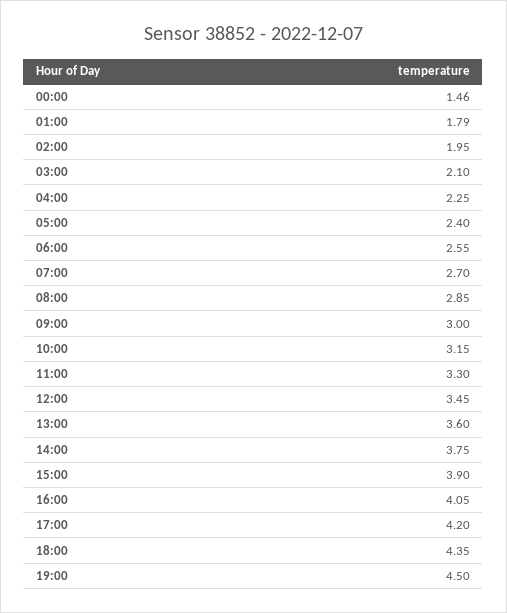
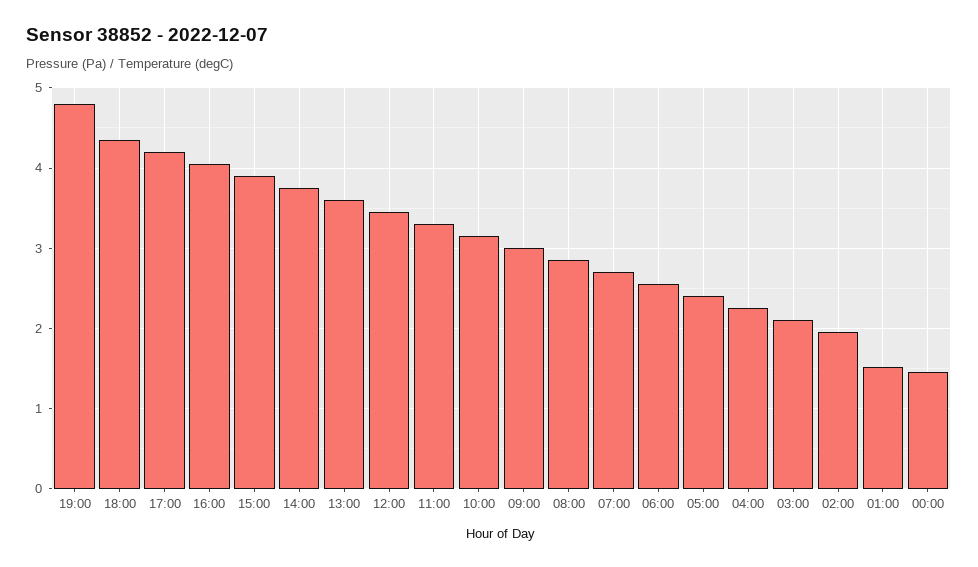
  {
    "00:00": 1.46,
-   "01:00": 1.79,
+   "01:00": 1.5,
    "02:00": 1.95,
    "03:00": 2.1,
    "04:00": 2.25,
    "05:00": 2.4,
    "06:00": 2.55,
    "07:00": 2.7,
    "08:00": 2.85,
    "09:00": 3,
    "10:00": 3.15,
    "11:00": 3.3,
    "12:00": 3.45,
    "13:00": 3.6,
    "14:00": 3.75,
    "15:00": 3.9,
    "16:00": 4.05,
    "17:00": 4.2,
    "18:00": 4.35,
-   "19:00": 4.5
+   "19:00": 4.8
  }

